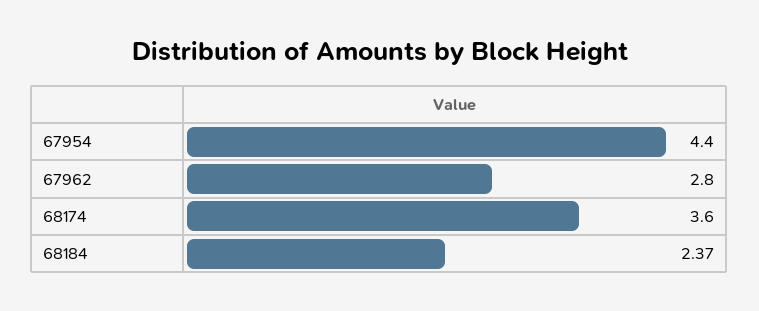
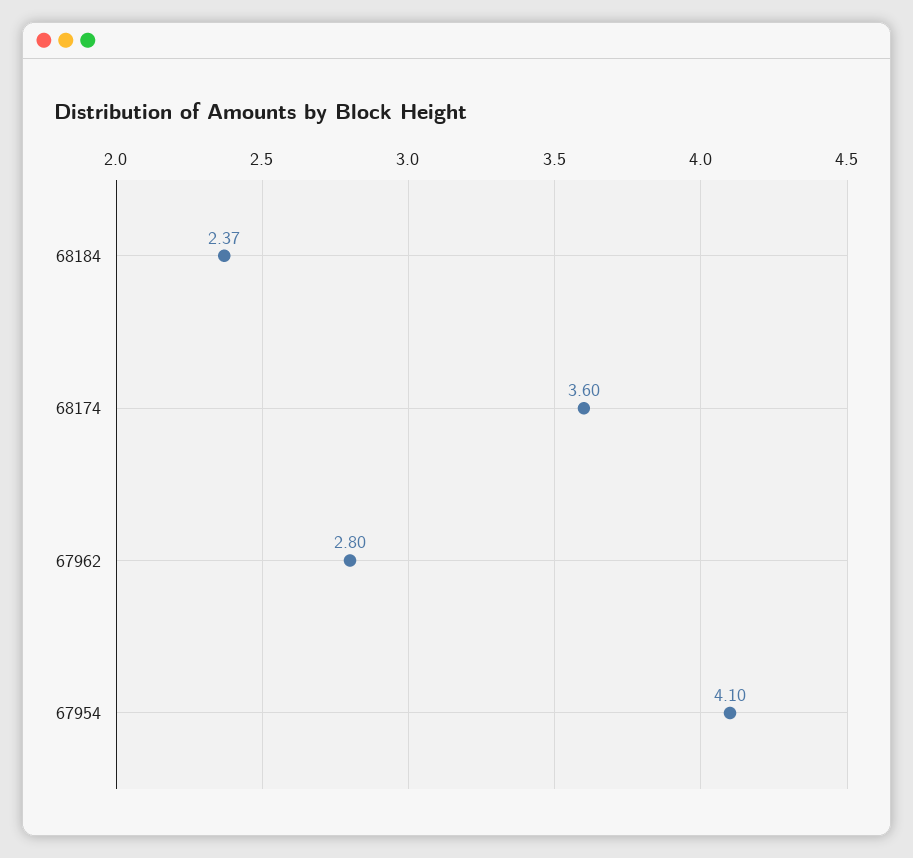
  {
-   "67954": 4.4,
+   "67954": 4.1,
    "67962": 2.8,
    "68174": 3.6,
    "68184": 2.37
  }

